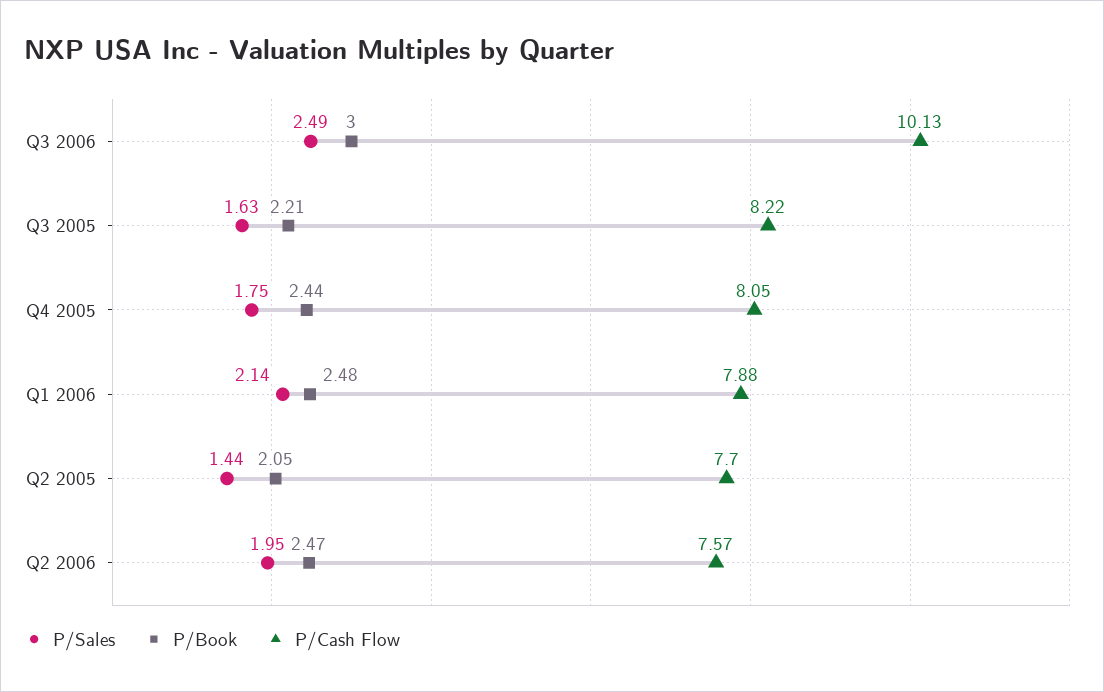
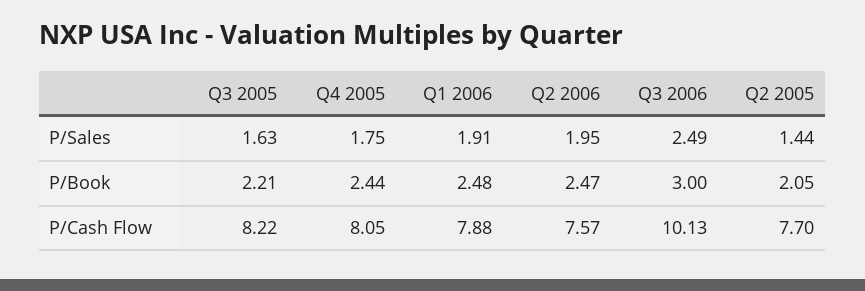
  {
    "P/Sales": {
      "Q3 2006": 2.49,
      "Q3 2005": 1.63,
      "Q4 2005": 1.75,
-     "Q1 2006": 2.14,
+     "Q1 2006": 1.91,
      "Q2 2005": 1.44,
      "Q2 2006": 1.95
    },
    "P/Book": {
      "Q3 2006": 3,
      "Q3 2005": 2.21,
      "Q4 2005": 2.44,
      "Q1 2006": 2.48,
      "Q2 2005": 2.05,
      "Q2 2006": 2.47
    },
    "P/Cash Flow": {
      "Q3 2006": 10.13,
      "Q3 2005": 8.22,
      "Q4 2005": 8.05,
      "Q1 2006": 7.88,
      "Q2 2005": 7.7,
      "Q2 2006": 7.57
    }
  }

